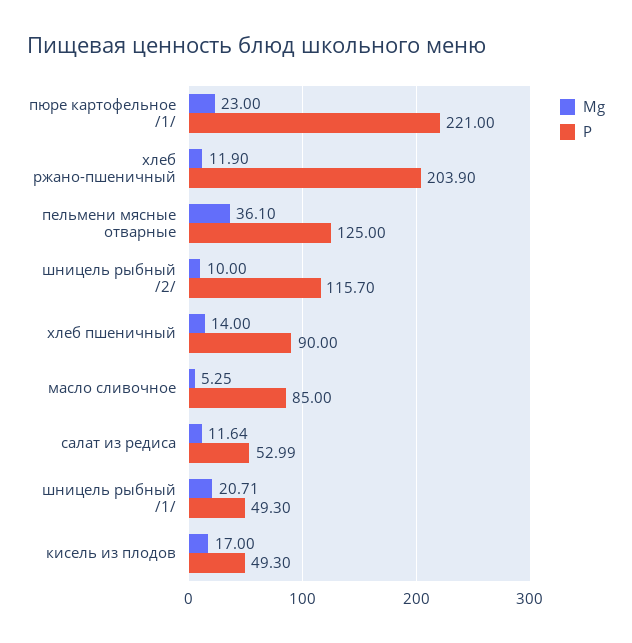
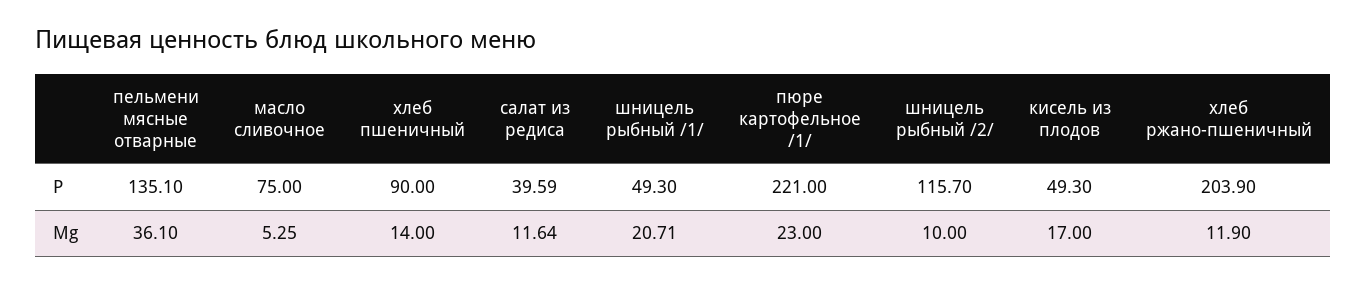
  {
    "Мg": {
      "пюре картофельное /1/": 23,
      "хлеб ржано-пшеничный": 11.9,
      "пельмени мясные отварные": 36.1,
      "шницель рыбный /2/": 10,
      "хлеб пшеничный": 14,
      "масло сливочное": 5.25,
      "салат из редиса": 11.64,
      "шницель рыбный /1/": 20.71,
      "кисель из плодов": 17
    },
    "Р": {
      "пюре картофельное /1/": 221,
      "хлеб ржано-пшеничный": 203.9,
-     "пельмени мясные отварные": 125,
+     "пельмени мясные отварные": 135.1,
      "шницель рыбный /2/": 115.7,
      "хлеб пшеничный": 90,
-     "масло сливочное": 85,
+     "масло сливочное": 75,
-     "салат из редиса": 52.99,
+     "салат из редиса": 39.59,
      "шницель рыбный /1/": 49.3,
      "кисель из плодов": 49.3
    }
  }

